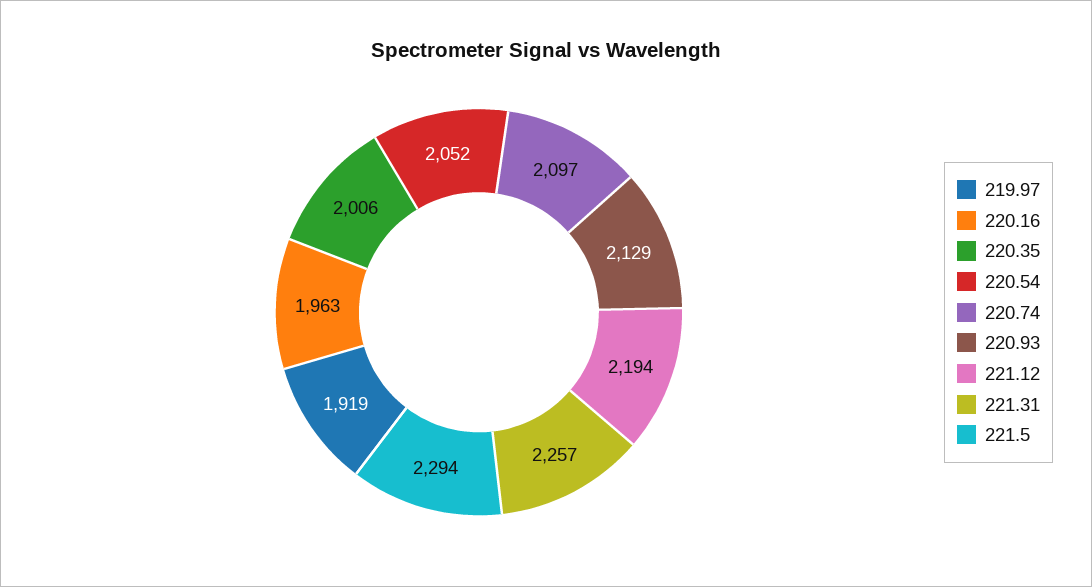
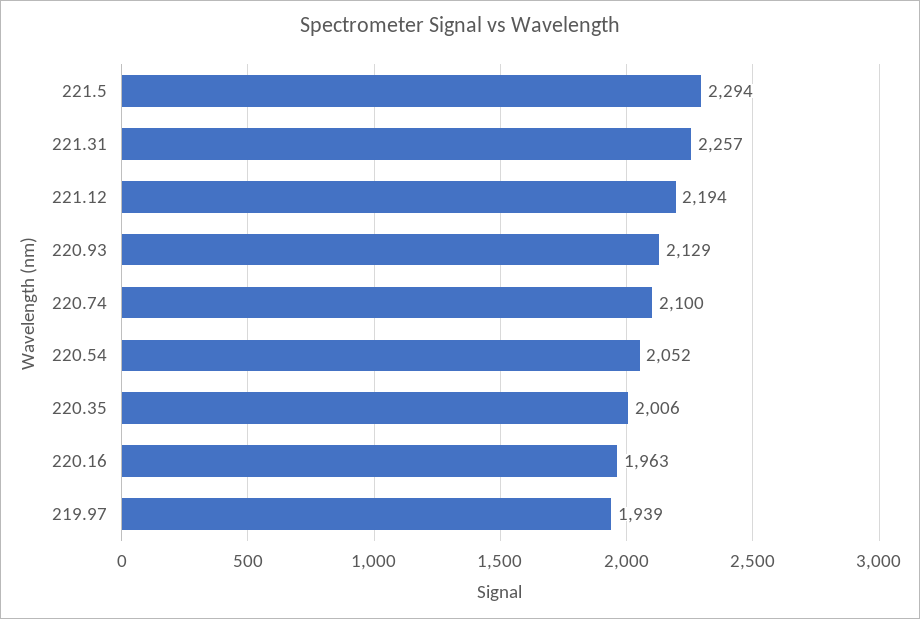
  {
-   "219.97": 1919,
+   "219.97": 1939,
    "220.16": 1963,
    "220.35": 2006,
    "220.54": 2052,
-   "220.74": 2097,
+   "220.74": 2100,
    "220.93": 2129,
    "221.12": 2194,
    "221.31": 2257,
    "221.5": 2294
  }

